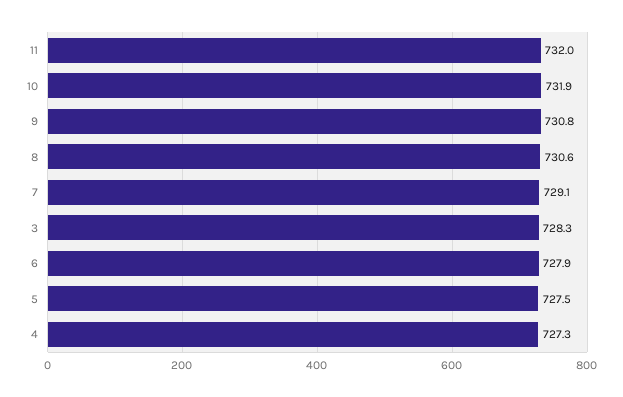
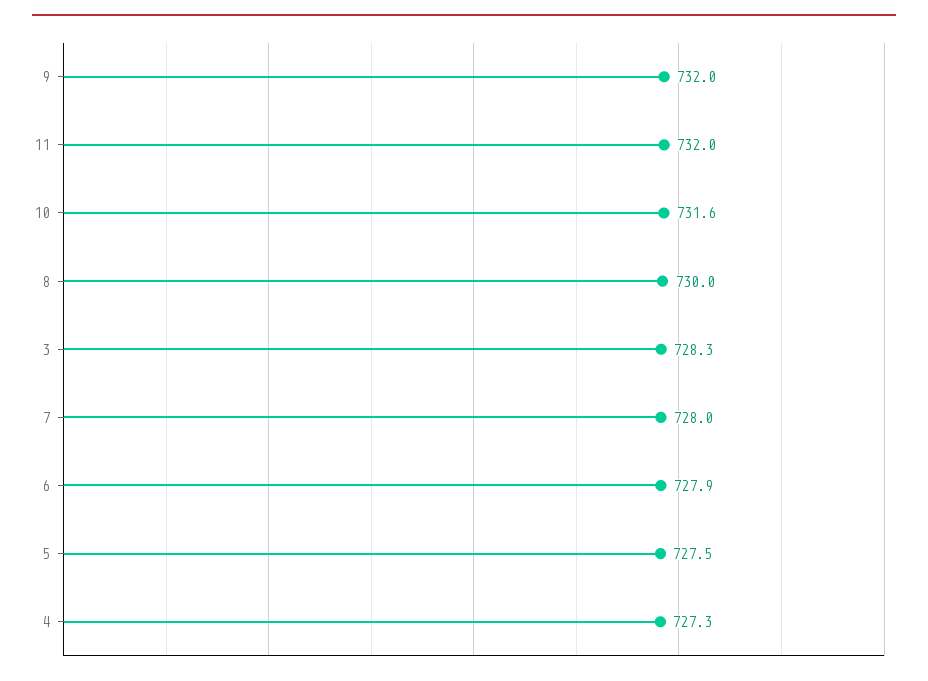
  {
    "11": 732,
-   "10": 731.9,
+   "10": 731.6,
-   "9": 730.8,
+   "9": 732,
-   "8": 730.6,
+   "8": 730,
-   "7": 729.1,
+   "7": 728,
    "3": 728.3,
    "6": 727.9,
    "5": 727.5,
    "4": 727.3
  }

